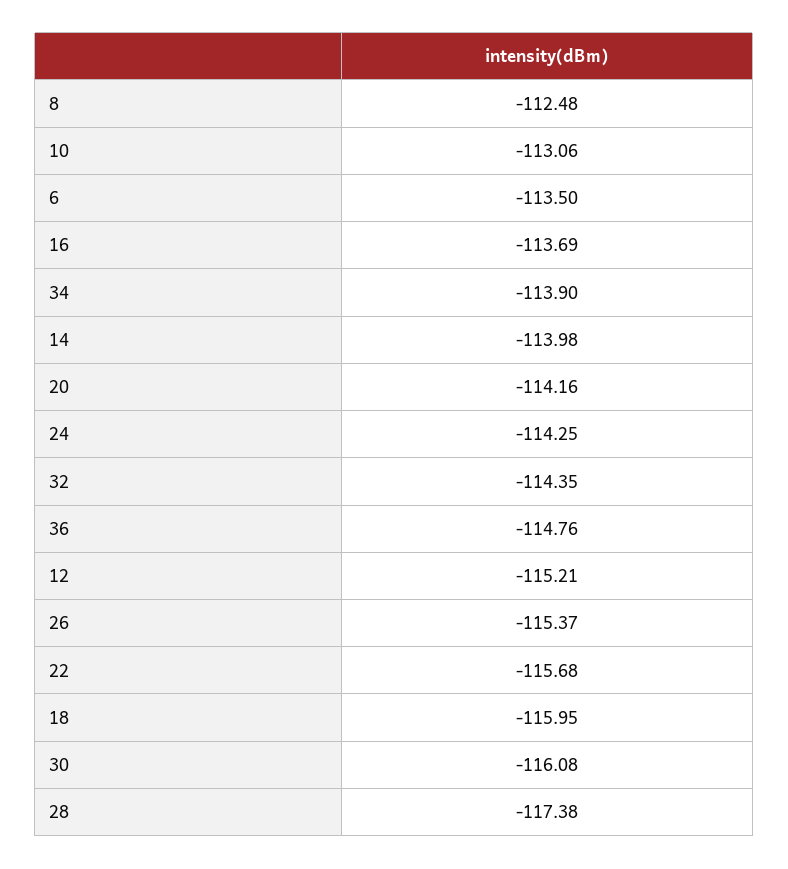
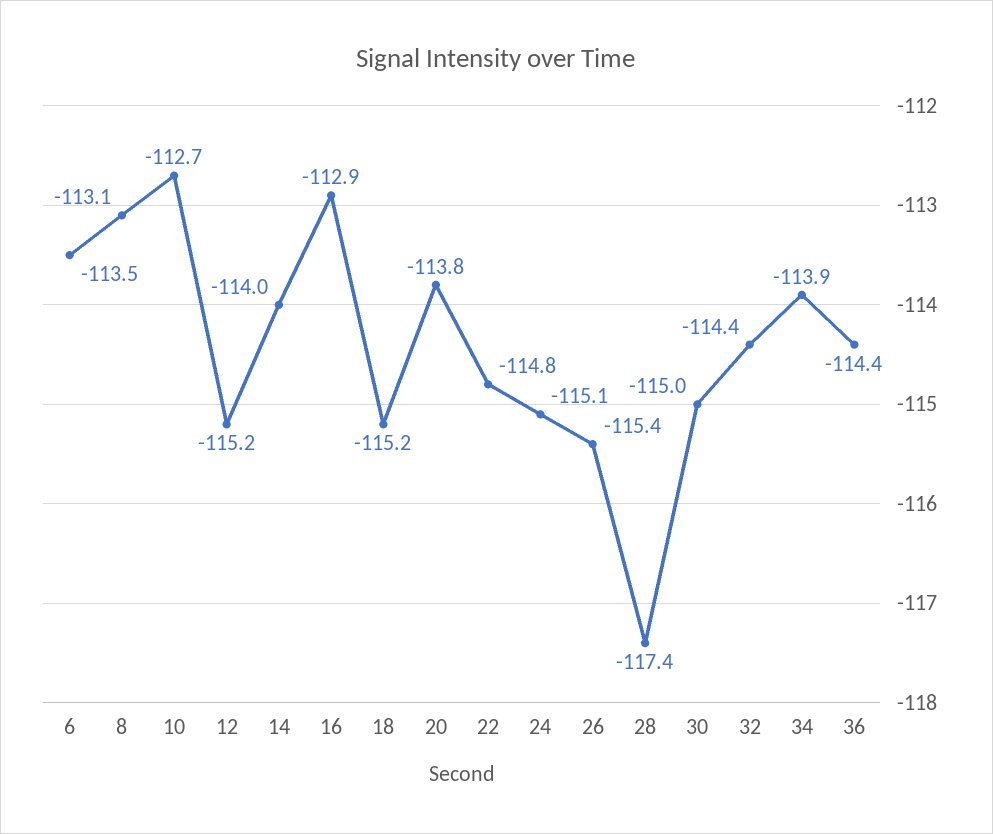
  {
-   "8": -112.48,
+   "8": -113.1,
-   "10": -113.06,
+   "10": -112.7,
    "6": -113.5,
-   "16": -113.69,
+   "16": -112.9,
    "34": -113.9,
    "14": -113.98,
-   "20": -114.16,
+   "20": -113.8,
-   "24": -114.25,
+   "24": -115.1,
    "32": -114.35,
-   "36": -114.76,
+   "36": -114.4,
    "12": -115.21,
    "26": -115.37,
-   "22": -115.68,
+   "22": -114.8,
-   "18": -115.95,
+   "18": -115.2,
-   "30": -116.08,
+   "30": -115,
    "28": -117.38
  }

